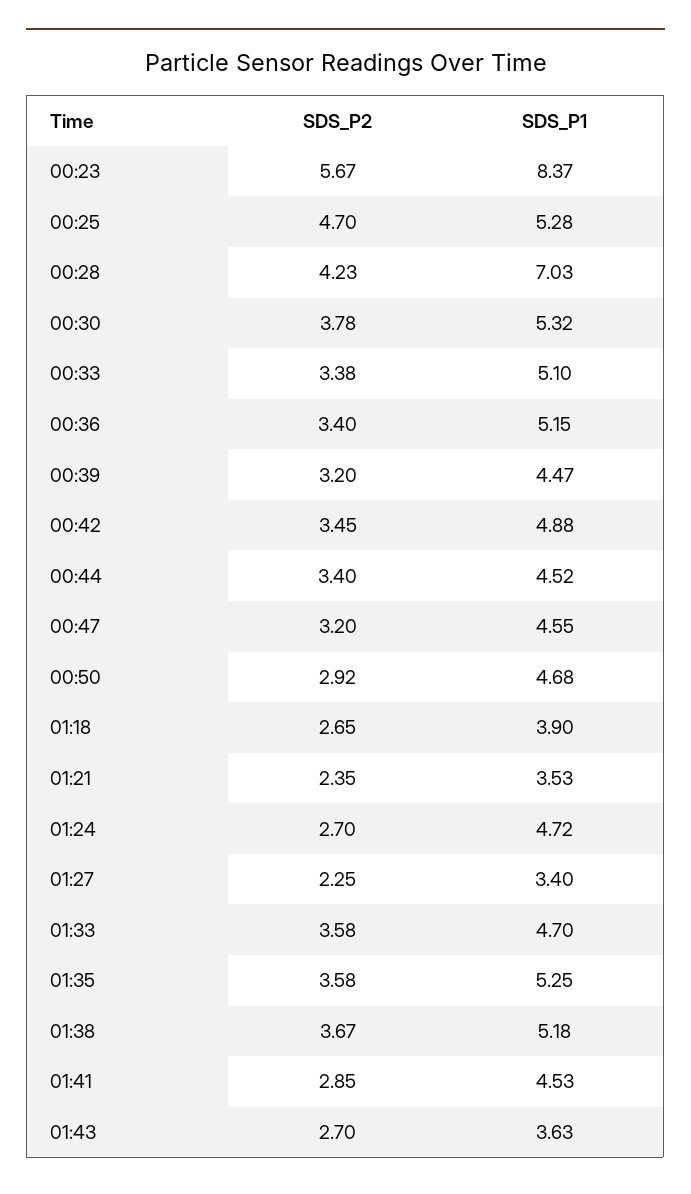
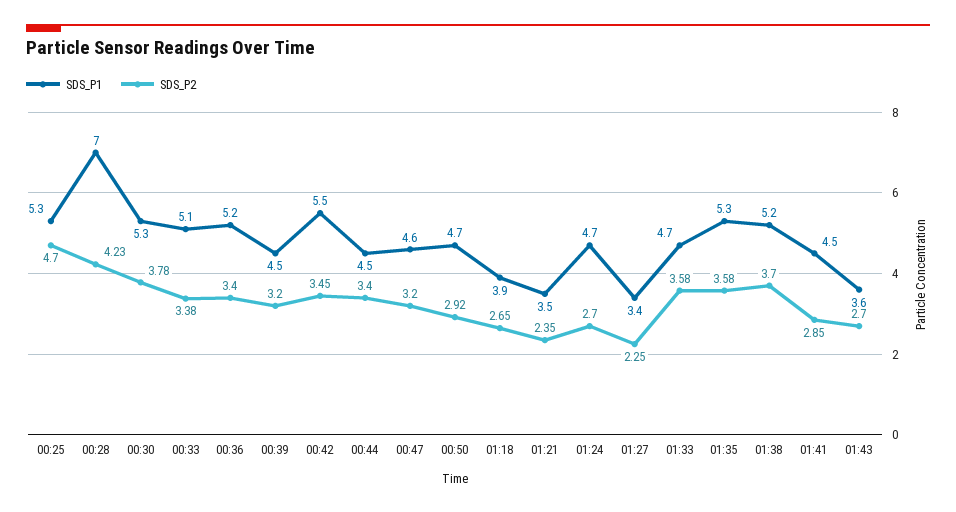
  {
    "SDS_P2": {
-     "00:23": 5.67,
      "00:25": 4.7,
      "00:28": 4.23,
      "00:30": 3.78,
      "00:33": 3.38,
      "00:36": 3.4,
      "00:39": 3.2,
      "00:42": 3.45,
      "00:44": 3.4,
      "00:47": 3.2,
      "00:50": 2.92,
      "01:18": 2.65,
      "01:21": 2.35,
      "01:24": 2.7,
      "01:27": 2.25,
      "01:33": 3.58,
      "01:35": 3.58,
-     "01:38": 3.67,
+     "01:38": 3.7,
      "01:41": 2.85,
      "01:43": 2.7
    },
    "SDS_P1": {
-     "00:23": 8.37,
      "00:25": 5.28,
      "00:28": 7.03,
      "00:30": 5.32,
      "00:33": 5.1,
      "00:36": 5.15,
      "00:39": 4.47,
-     "00:42": 4.88,
+     "00:42": 5.5,
      "00:44": 4.52,
      "00:47": 4.55,
      "00:50": 4.68,
      "01:18": 3.9,
      "01:21": 3.53,
      "01:24": 4.72,
      "01:27": 3.4,
      "01:33": 4.7,
      "01:35": 5.25,
      "01:38": 5.18,
      "01:41": 4.53,
      "01:43": 3.63
    }
  }

